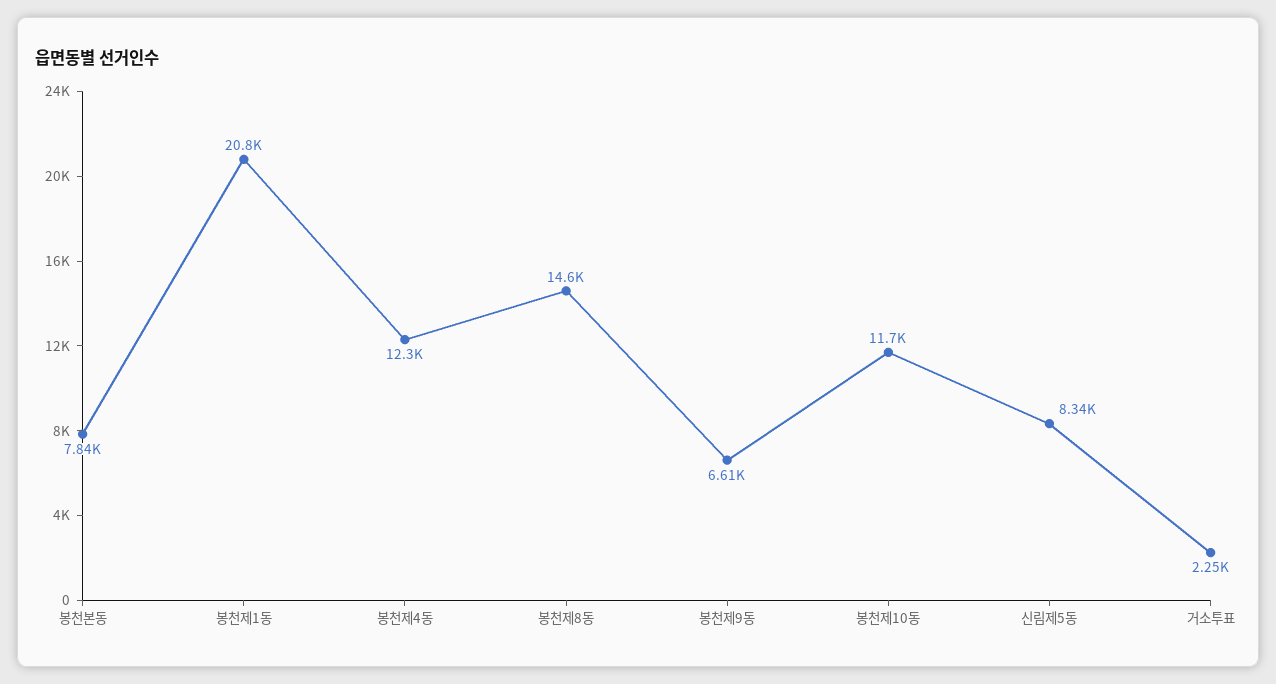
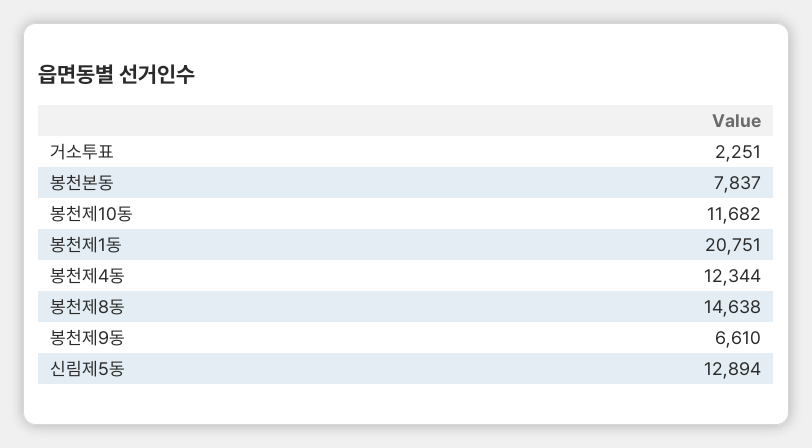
  {
    "봉천본동": 7837,
    "봉천제1동": 20751,
    "봉천제4동": 12344,
    "봉천제8동": 14638,
    "봉천제9동": 6610,
    "봉천제10동": 11682,
-   "신림제5동": 8340,
+   "신림제5동": 12894,
    "거소투표": 2251
  }

